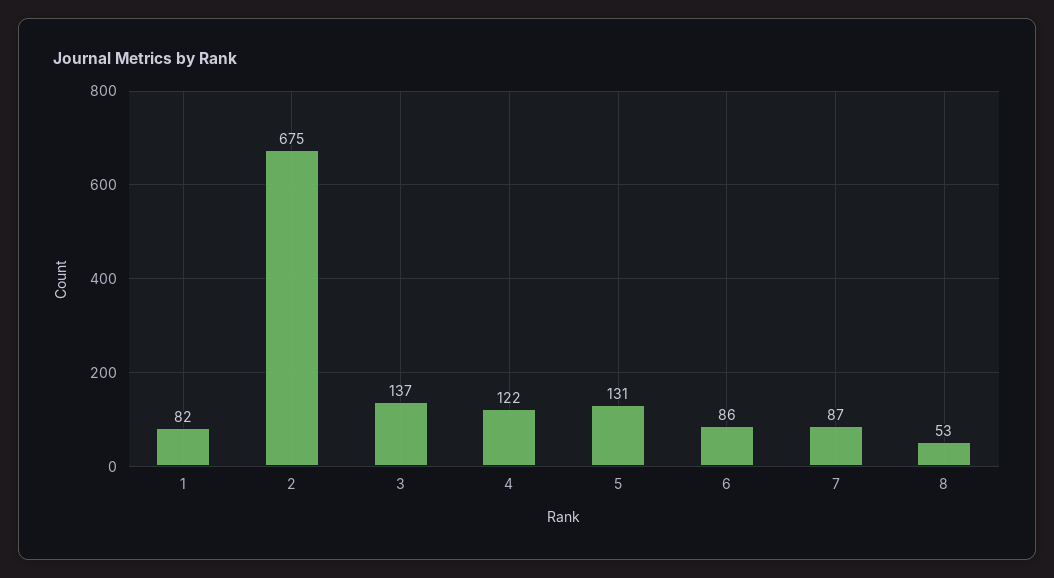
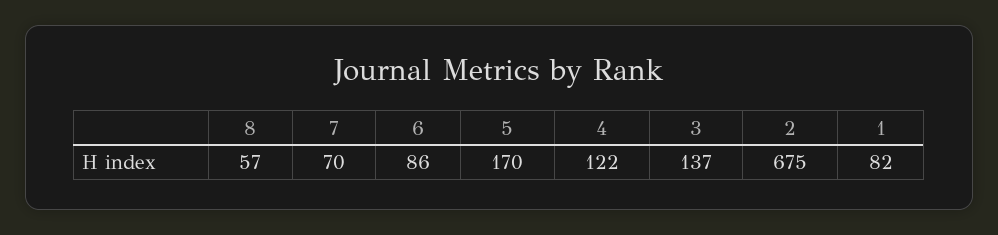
  {
    "1": 82,
    "2": 675,
    "3": 137,
    "4": 122,
-   "5": 131,
+   "5": 170,
    "6": 86,
-   "7": 87,
+   "7": 70,
-   "8": 53
+   "8": 57
  }

